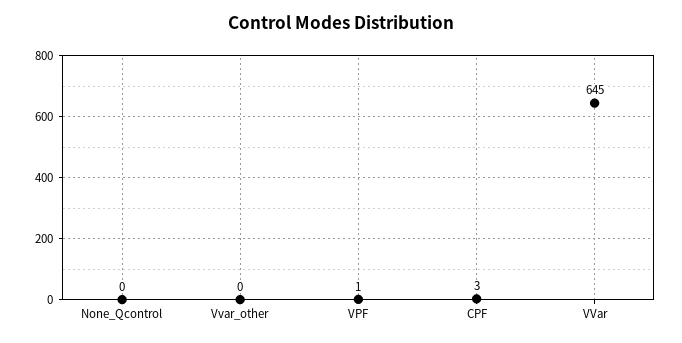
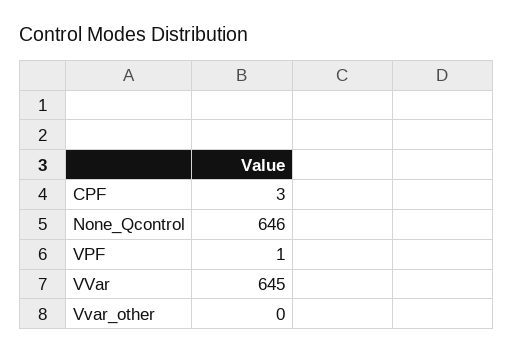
  {
-   "None_Qcontrol": 0,
+   "None_Qcontrol": 646,
    "Vvar_other": 0,
    "VPF": 1,
    "CPF": 3,
    "VVar": 645
  }

